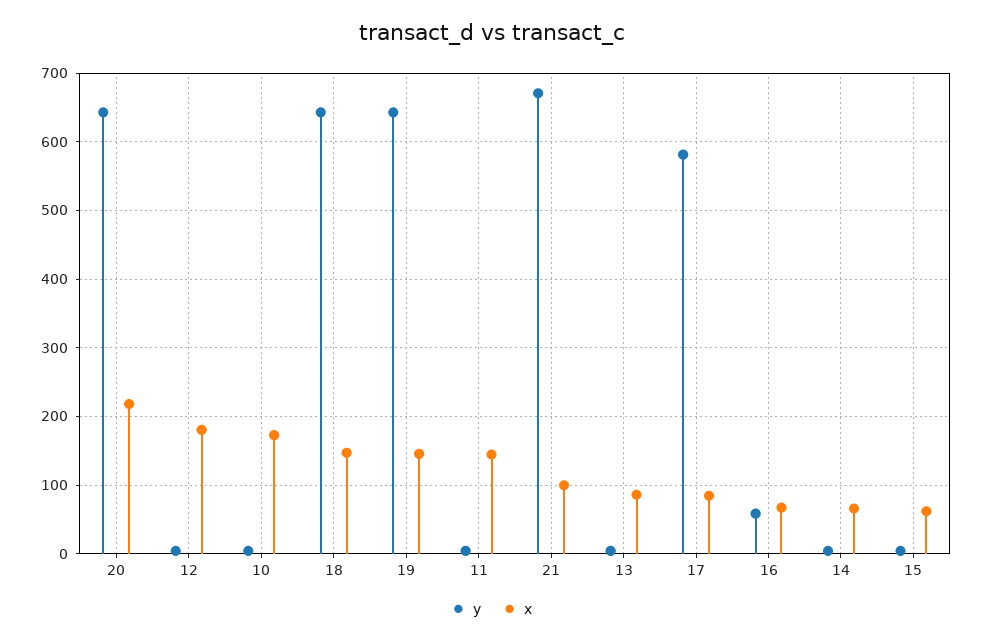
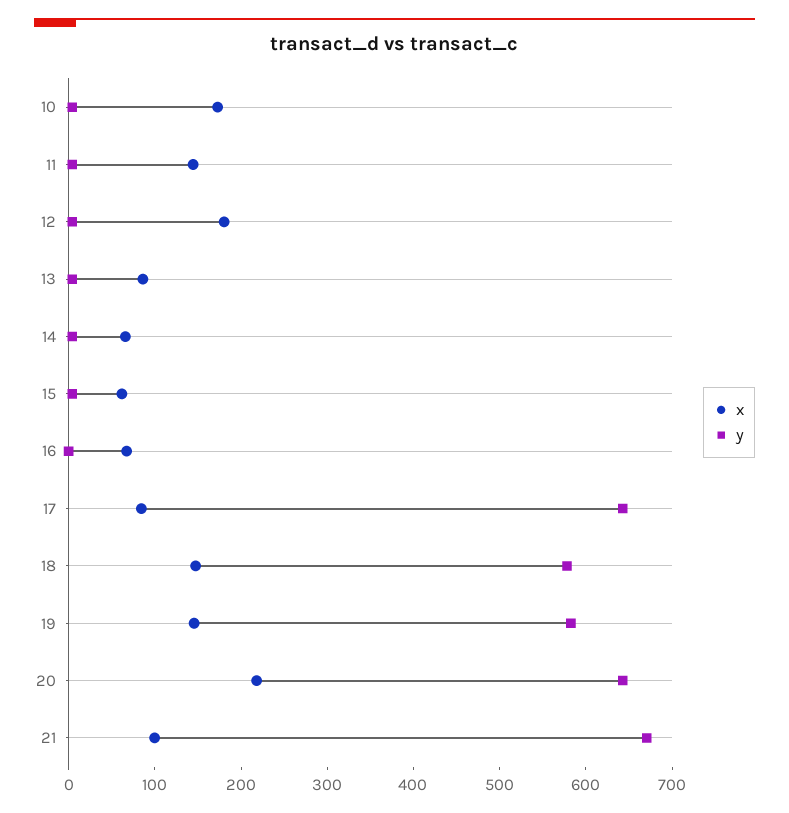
  {
    "y": {
      "20": 640,
      "12": 0,
      "10": 0,
-     "18": 640,
+     "18": 580,
-     "19": 640,
+     "19": 580,
      "11": 0,
      "21": 670,
      "13": 0,
-     "17": 580,
+     "17": 640,
-     "16": 60,
+     "16": 0,
      "14": 0,
      "15": 0
    },
    "x": {
      "20": 220,
      "12": 180,
      "10": 170,
      "18": 150,
      "19": 150,
      "11": 140,
      "21": 100,
      "13": 90,
      "17": 80,
      "16": 70,
      "14": 70,
      "15": 60
    }
  }

